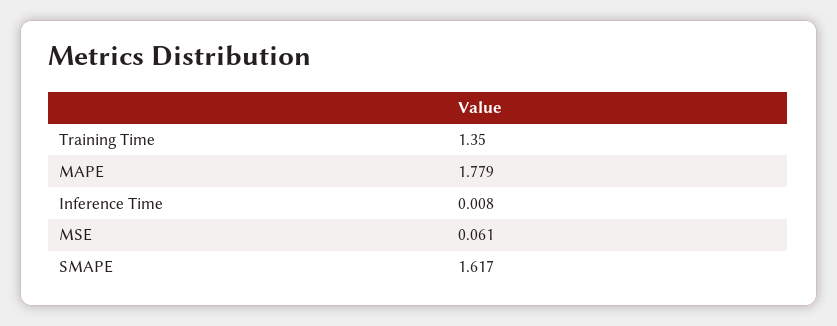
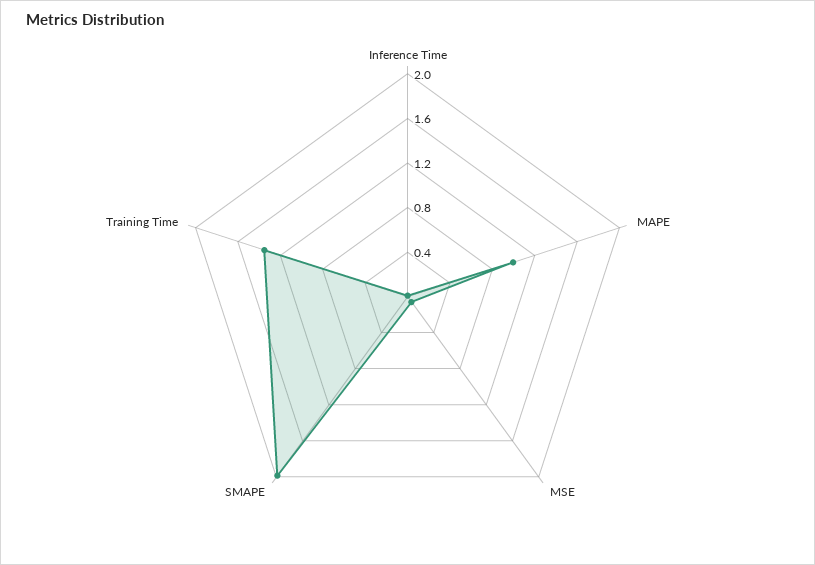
  {
    "Training Time": 1.35,
-   "MAPE": 1.779,
+   "MAPE": 1,
    "Inference Time": 0.008,
    "MSE": 0.061,
-   "SMAPE": 1.617
+   "SMAPE": 2
  }

